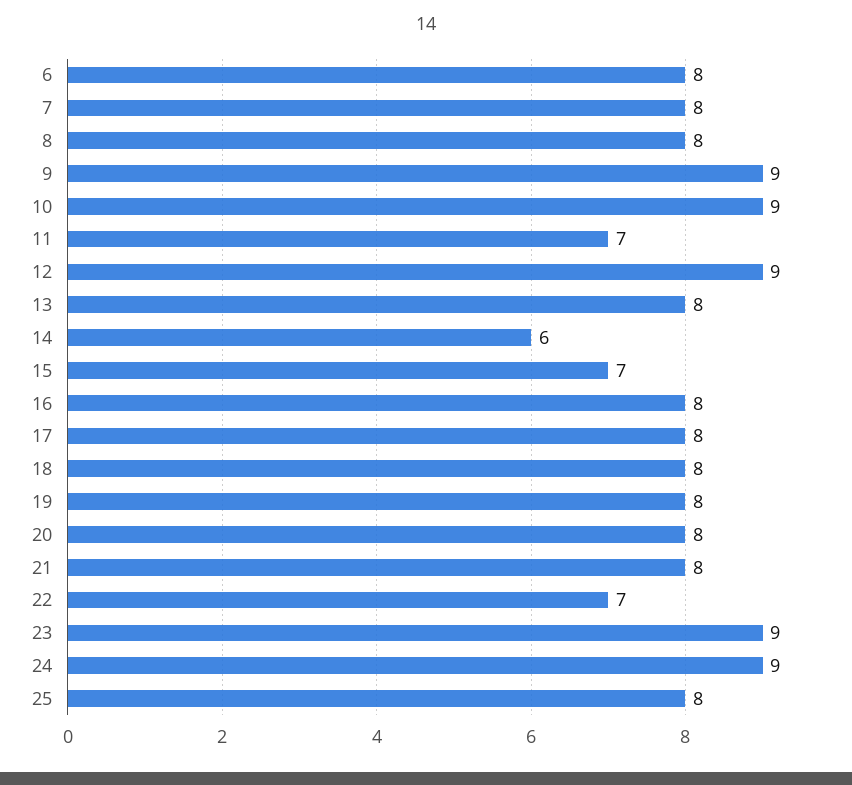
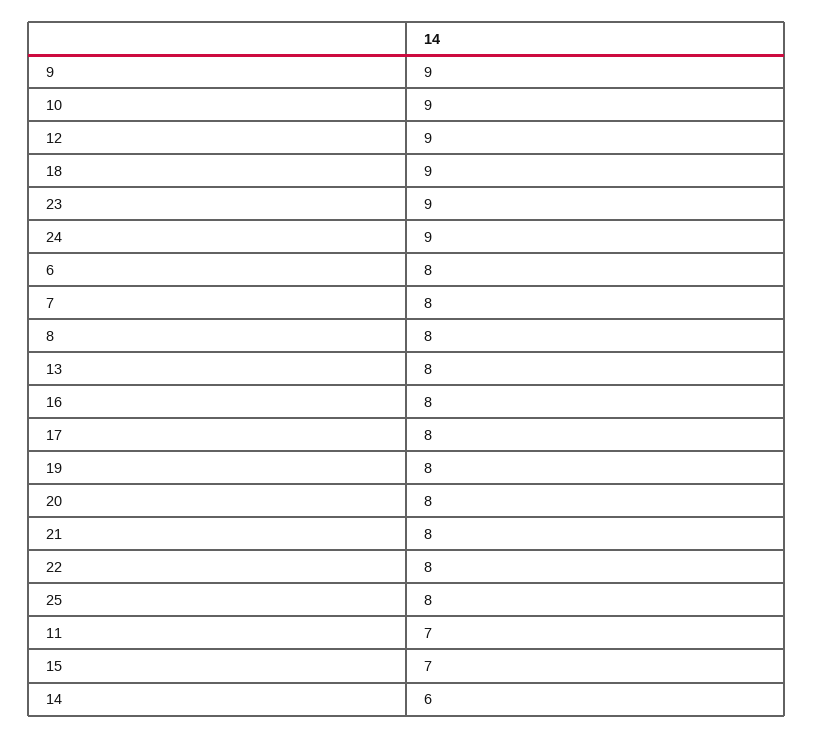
  {
    "6": 8,
    "7": 8,
    "8": 8,
    "9": 9,
    "10": 9,
    "11": 7,
    "12": 9,
    "13": 8,
    "14": 6,
    "15": 7,
    "16": 8,
    "17": 8,
-   "18": 8,
+   "18": 9,
    "19": 8,
    "20": 8,
    "21": 8,
-   "22": 7,
+   "22": 8,
    "23": 9,
    "24": 9,
    "25": 8
  }

